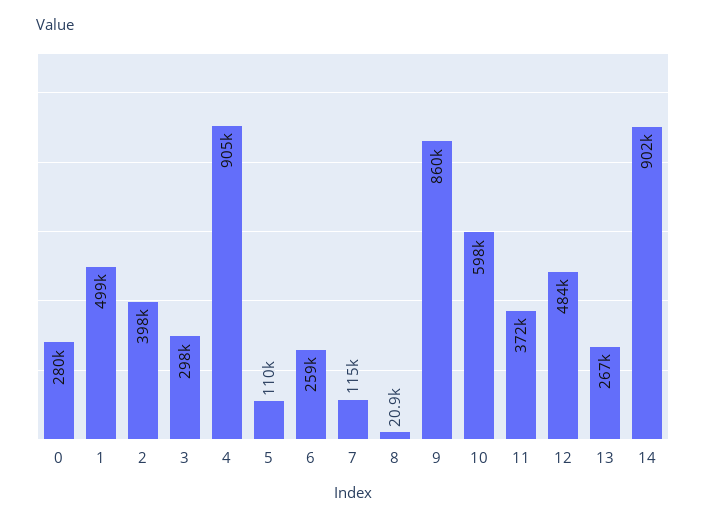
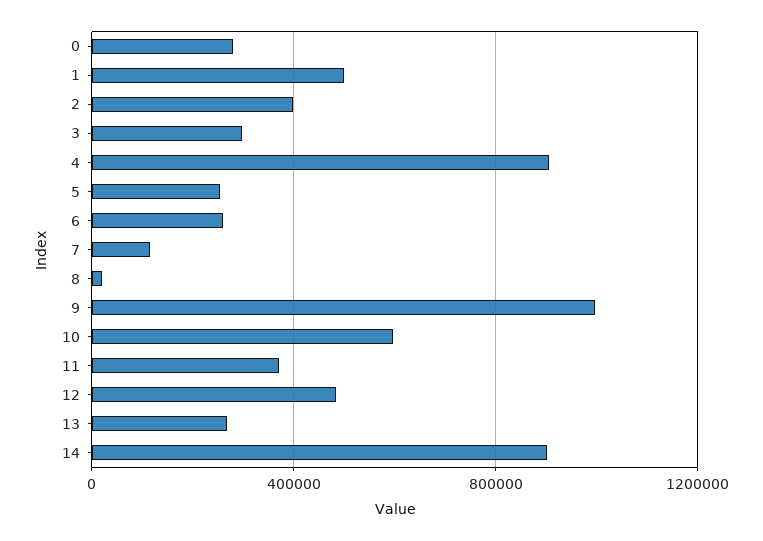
  {
    "0": 280000,
    "1": 499000,
    "2": 398000,
    "3": 298000,
    "4": 905000,
-   "5": 110000,
+   "5": 250000,
    "6": 259000,
    "7": 115000,
    "8": 20900,
-   "9": 860000,
+   "9": 1000000,
    "10": 598000,
    "11": 372000,
    "12": 484000,
    "13": 267000,
    "14": 902000
  }

